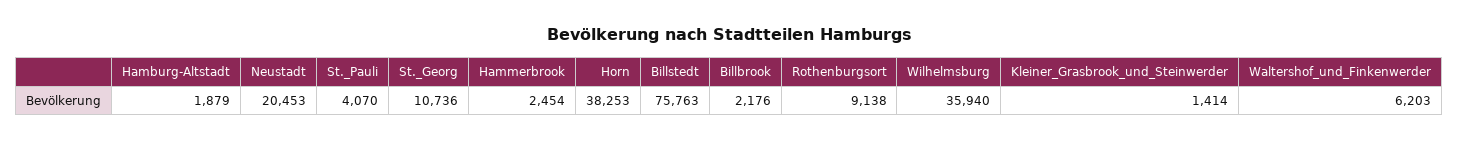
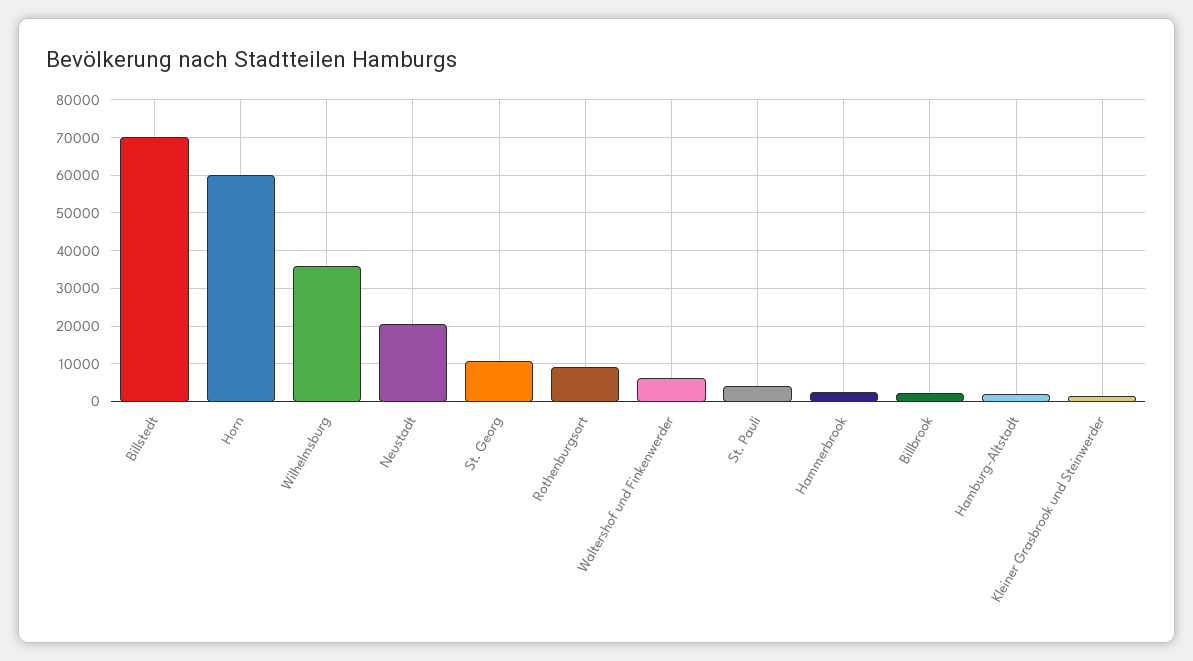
  {
    "Hamburg-Altstadt": 1879,
    "Neustadt": 20453,
    "St._Pauli": 4070,
    "St._Georg": 10736,
    "Hammerbrook": 2454,
-   "Horn": 38253,
+   "Horn": 60000,
-   "Billstedt": 75763,
+   "Billstedt": 70000,
    "Billbrook": 2176,
    "Rothenburgsort": 9138,
    "Wilhelmsburg": 35940,
    "Kleiner_Grasbrook_und_Steinwerder": 1414,
    "Waltershof_und_Finkenwerder": 6203
  }

